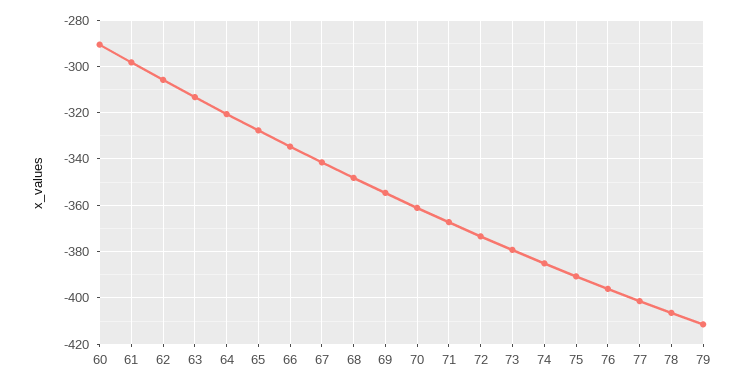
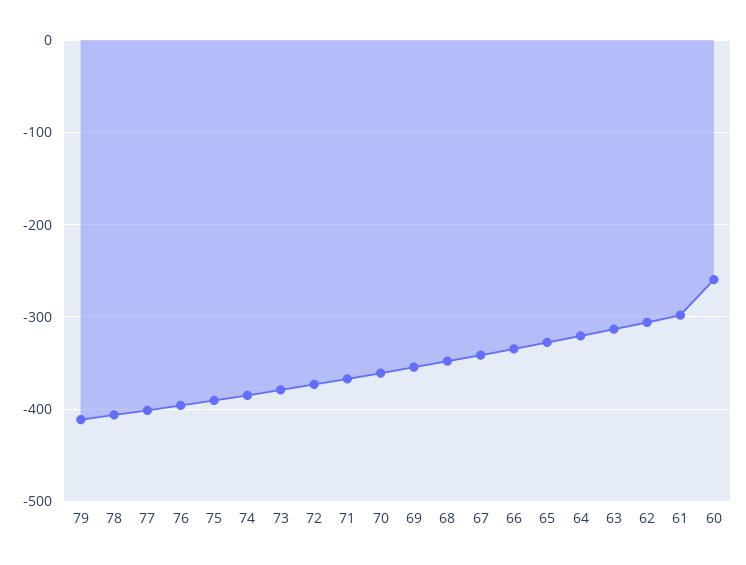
  {
-   "60": -290,
+   "60": -260,
    "61": -300,
    "62": -305,
    "63": -315,
    "64": -320,
    "65": -330,
    "66": -335,
    "67": -340,
    "68": -350,
    "69": -355,
    "70": -360,
    "71": -365,
    "72": -375,
    "73": -380,
    "74": -385,
    "75": -390,
    "76": -395,
    "77": -400,
    "78": -405,
    "79": -410
  }

